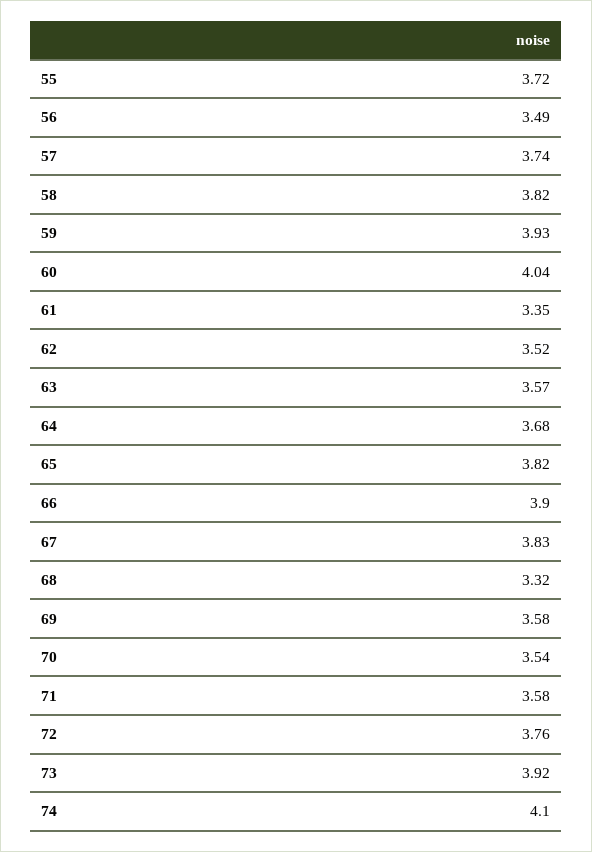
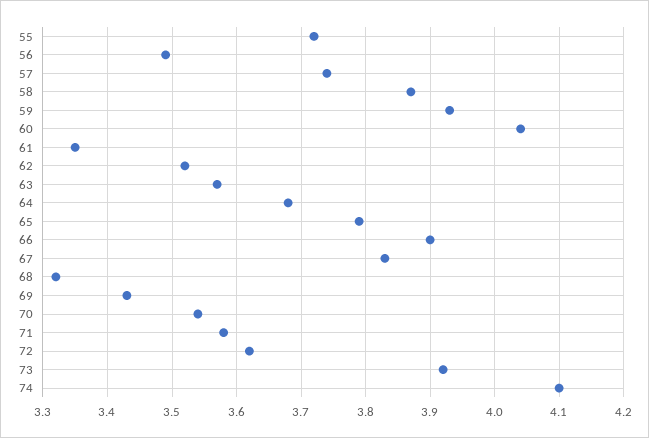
  {
    "55": 3.72,
    "56": 3.49,
    "57": 3.74,
-   "58": 3.82,
+   "58": 3.87,
    "59": 3.93,
    "60": 4.04,
    "61": 3.35,
    "62": 3.52,
    "63": 3.57,
    "64": 3.68,
-   "65": 3.82,
+   "65": 3.79,
    "66": 3.9,
    "67": 3.83,
    "68": 3.32,
-   "69": 3.58,
+   "69": 3.43,
    "70": 3.54,
    "71": 3.58,
-   "72": 3.76,
+   "72": 3.62,
    "73": 3.92,
    "74": 4.1
  }

